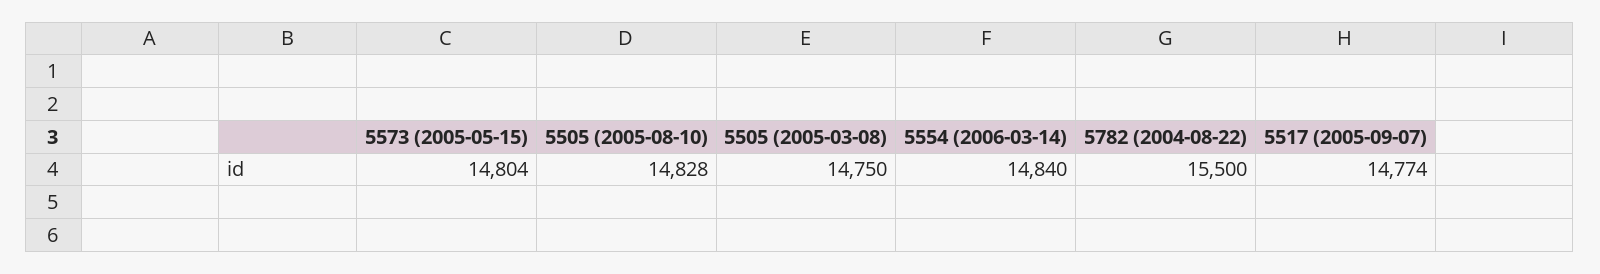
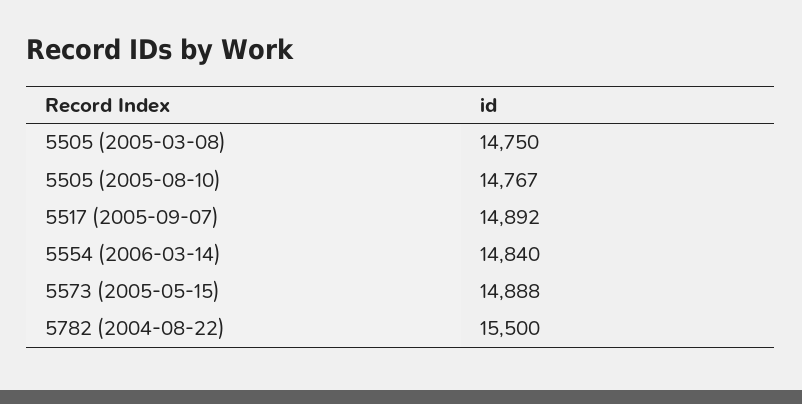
  {
-   "5573 (2005-05-15)": 14804,
+   "5573 (2005-05-15)": 14888,
-   "5505 (2005-08-10)": 14828,
+   "5505 (2005-08-10)": 14767,
    "5505 (2005-03-08)": 14750,
    "5554 (2006-03-14)": 14840,
    "5782 (2004-08-22)": 15500,
-   "5517 (2005-09-07)": 14774
+   "5517 (2005-09-07)": 14892
  }

